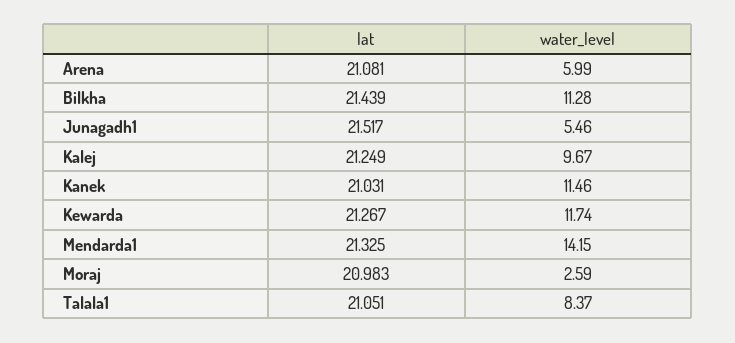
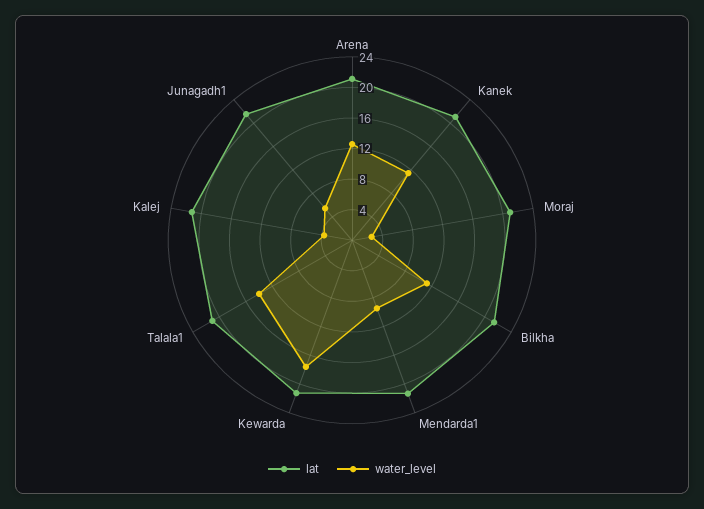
  {
    "lat": {
      "Arena": 21.081,
      "Bilkha": 21.439,
      "Junagadh1": 21.517,
      "Kalej": 21.249,
      "Kanek": 21.031,
      "Kewarda": 21.267,
      "Mendarda1": 21.325,
      "Moraj": 20.983,
      "Talala1": 21.051
    },
    "water_level": {
-     "Arena": 5.99,
+     "Arena": 12,
      "Bilkha": 11.28,
      "Junagadh1": 5.46,
-     "Kalej": 9.67,
+     "Kalej": 4,
      "Kanek": 11.46,
-     "Kewarda": 11.74,
+     "Kewarda": 18,
-     "Mendarda1": 14.15,
+     "Mendarda1": 10,
      "Moraj": 2.59,
-     "Talala1": 8.37
+     "Talala1": 14
    }
  }

